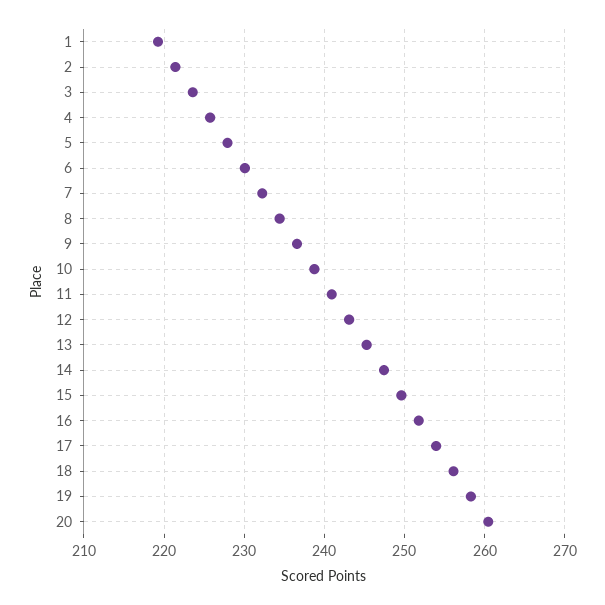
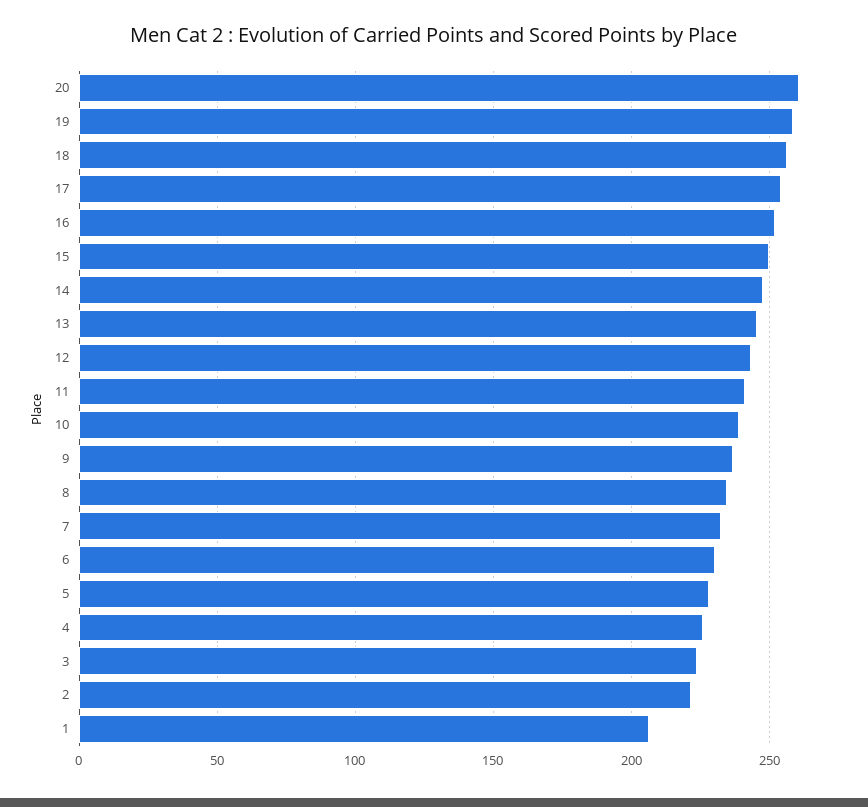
  {
-   "1": 219,
+   "1": 205,
    "2": 221,
    "3": 224,
    "4": 226,
    "5": 228,
    "6": 230,
    "7": 232,
    "8": 234,
    "9": 237,
    "10": 239,
    "11": 241,
    "12": 243,
    "13": 245,
    "14": 247,
    "15": 250,
    "16": 252,
    "17": 254,
    "18": 256,
    "19": 258,
    "20": 260
  }

